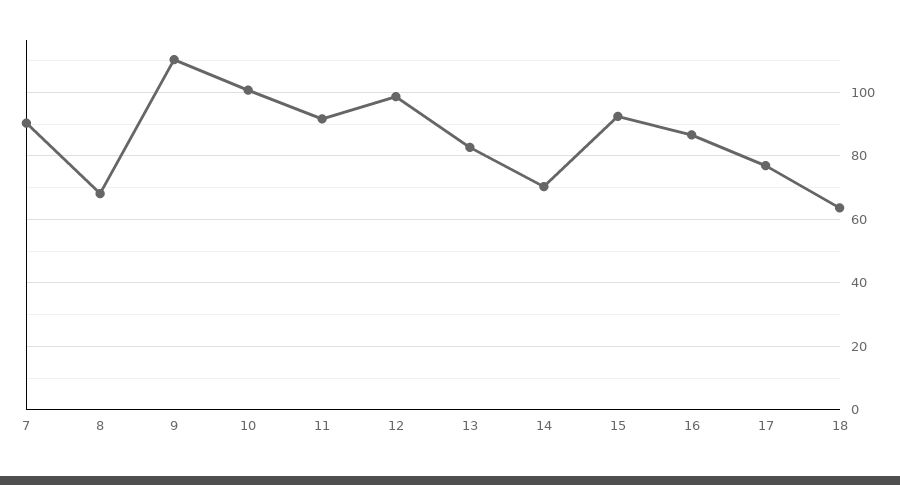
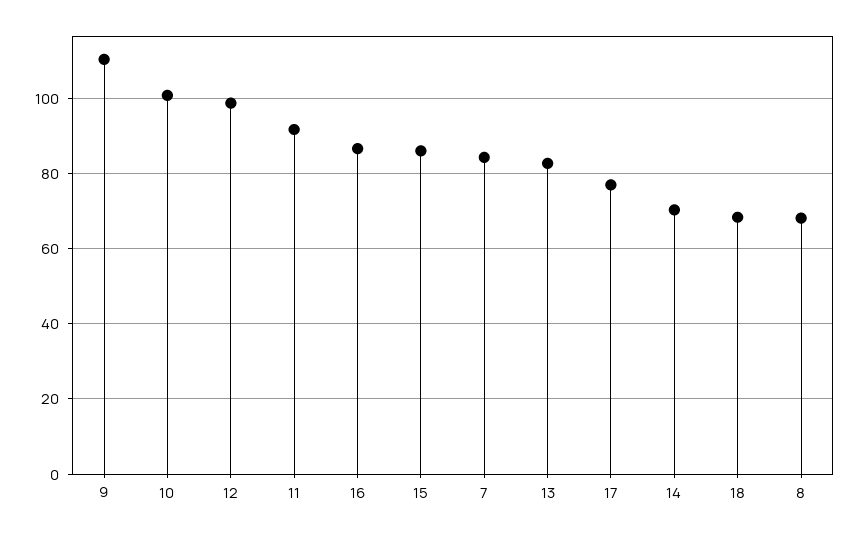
  {
-   "7": 90,
+   "7": 84,
    "8": 68,
    "9": 110,
    "10": 100,
    "11": 92,
    "12": 98,
    "13": 82,
    "14": 70,
-   "15": 92,
+   "15": 86,
    "16": 86,
    "17": 76,
-   "18": 64
+   "18": 68
  }

